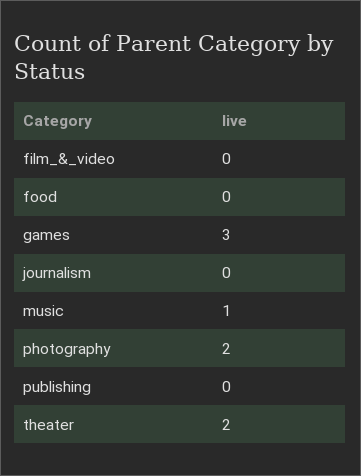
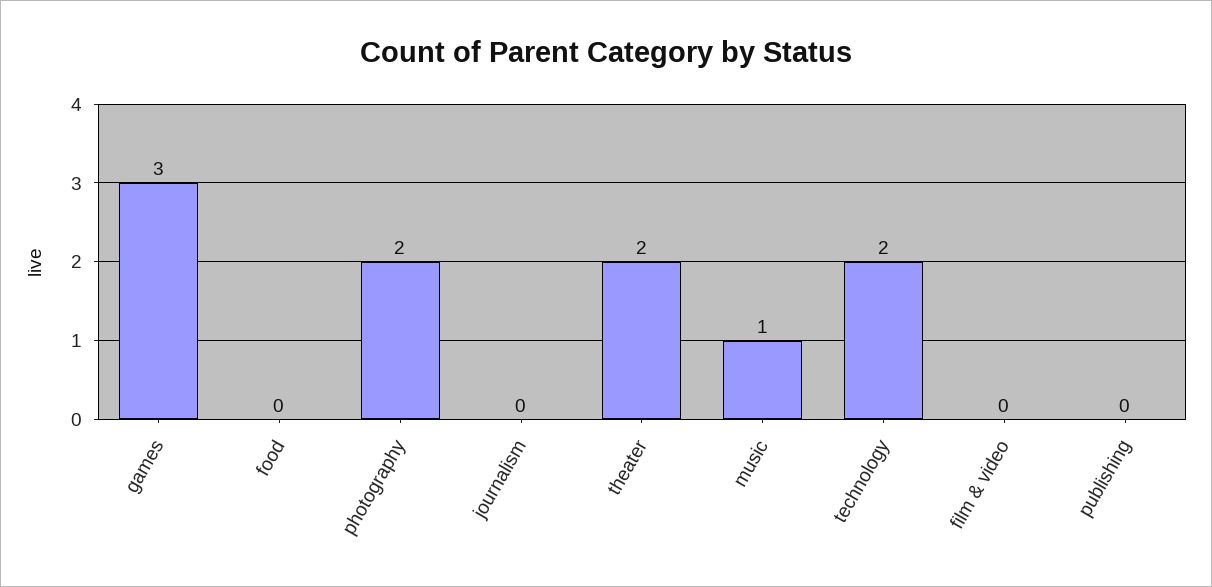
  {
    "film_&_video": 0,
    "food": 0,
    "games": 3,
    "journalism": 0,
    "music": 1,
    "photography": 2,
    "publishing": 0,
-   "theater": 2
+   "theater": 2,
+   "technology": 2
  }

